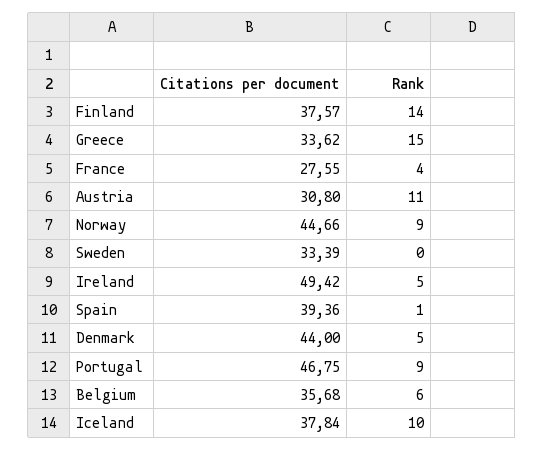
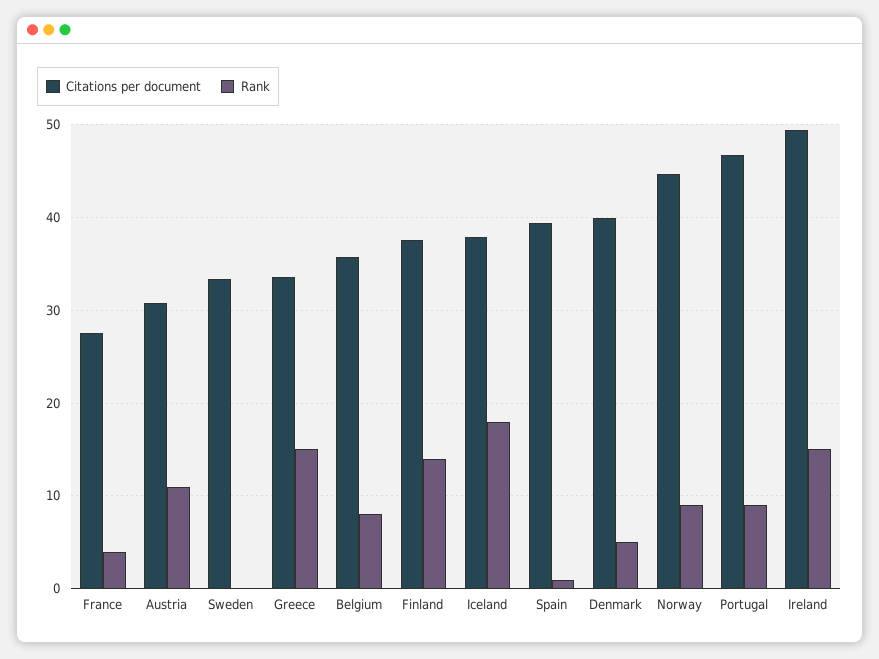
  {
    "Citations per document": {
      "Finland": 37.57,
      "Greece": 33.62,
      "France": 27.55,
      "Austria": 30.8,
      "Norway": 44.66,
      "Sweden": 33.39,
      "Ireland": 49.42,
      "Spain": 39.36,
-     "Denmark": 44,
+     "Denmark": 40,
      "Portugal": 46.75,
      "Belgium": 35.68,
      "Iceland": 37.84
    },
    "Rank": {
      "Finland": 14,
      "Greece": 15,
      "France": 4,
      "Austria": 11,
      "Norway": 9,
      "Sweden": 0,
-     "Ireland": 5,
+     "Ireland": 15,
      "Spain": 1,
      "Denmark": 5,
      "Portugal": 9,
-     "Belgium": 6,
+     "Belgium": 8,
-     "Iceland": 10
+     "Iceland": 18
    }
  }

